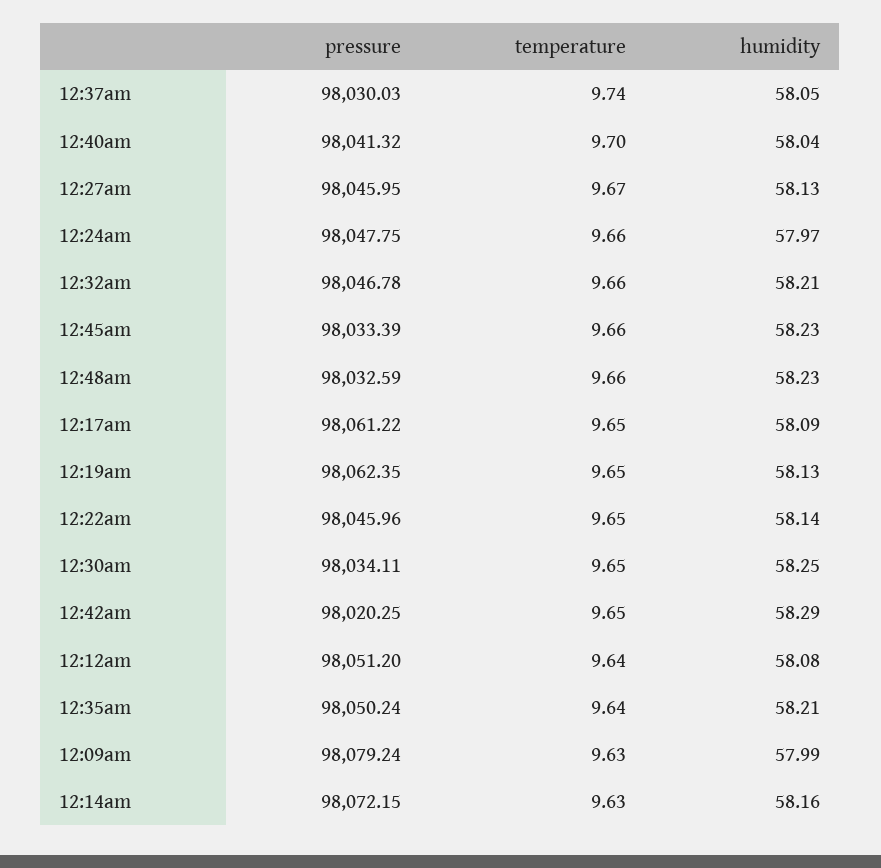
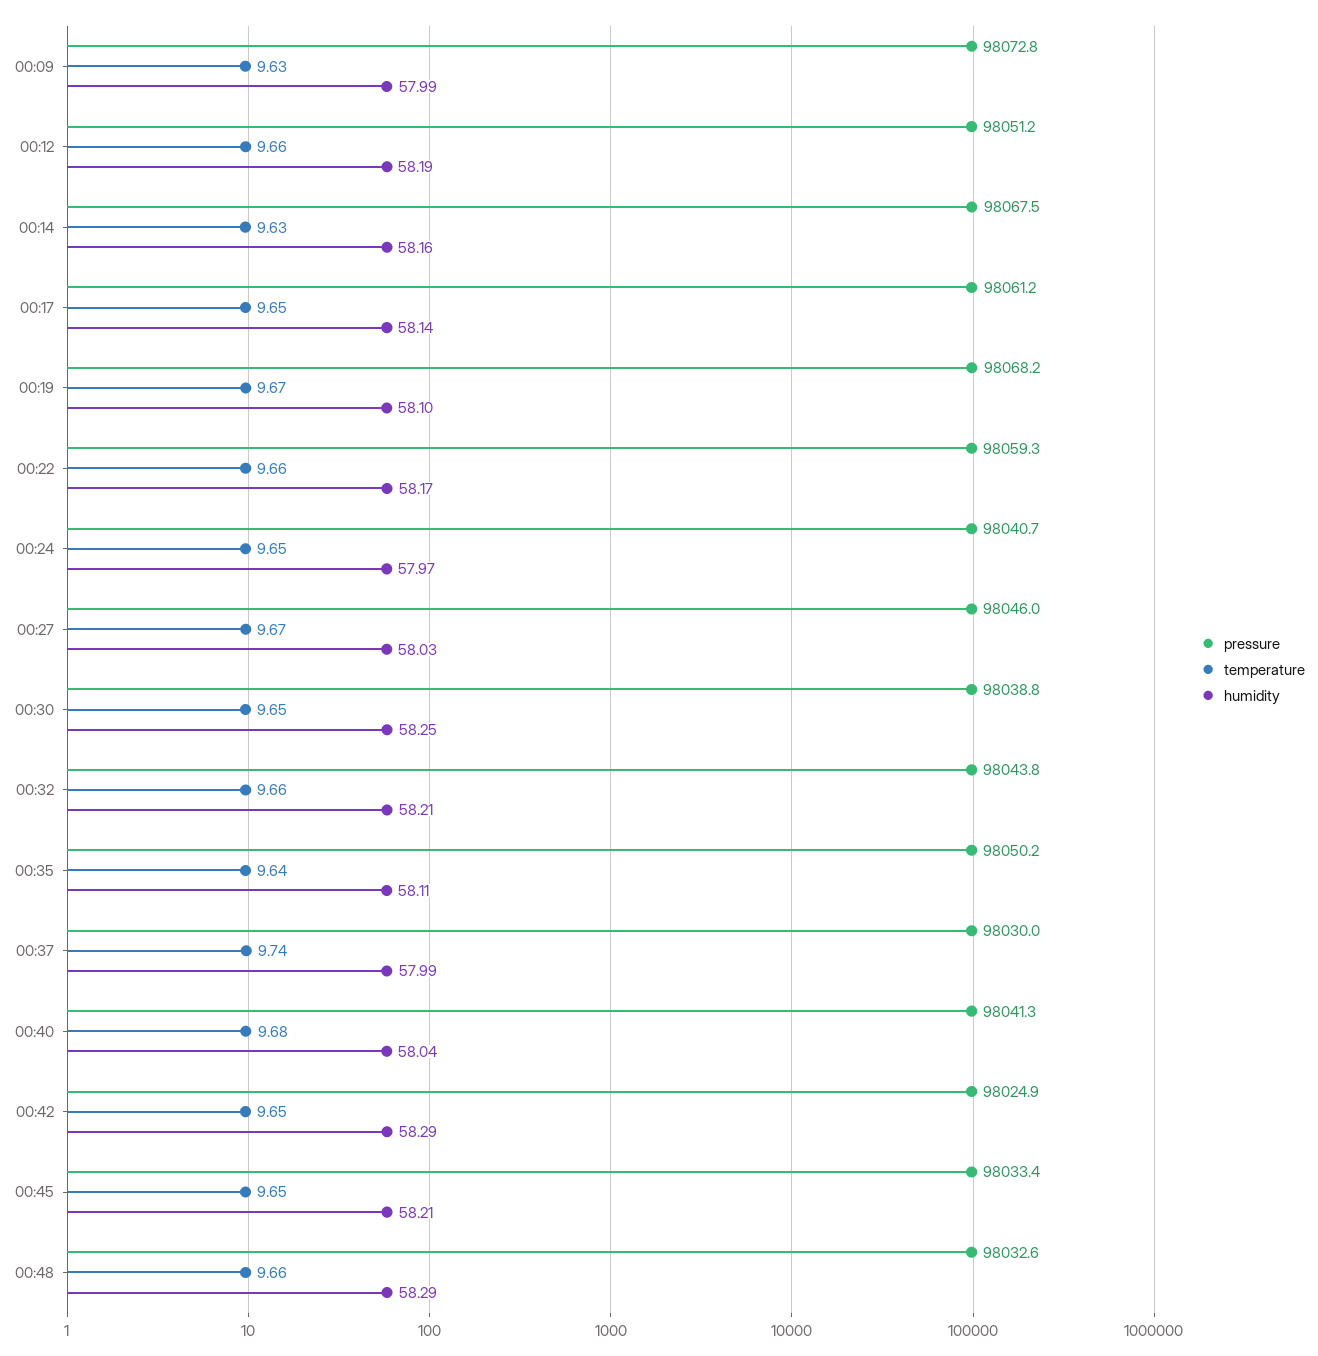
  {
    "pressure": {
      "12:37am": 98030.03,
      "12:40am": 98041.32,
      "12:27am": 98045.95,
-     "12:24am": 98047.75,
+     "12:24am": 98040.7,
-     "12:32am": 98046.78,
+     "12:32am": 98043.8,
      "12:45am": 98033.39,
      "12:48am": 98032.59,
      "12:17am": 98061.22,
-     "12:19am": 98062.35,
+     "12:19am": 98068.2,
-     "12:22am": 98045.96,
+     "12:22am": 98059.3,
-     "12:30am": 98034.11,
+     "12:30am": 98038.8,
-     "12:42am": 98020.25,
+     "12:42am": 98024.9,
      "12:12am": 98051.2,
      "12:35am": 98050.24,
-     "12:09am": 98079.24,
+     "12:09am": 98072.8,
-     "12:14am": 98072.15
+     "12:14am": 98067.5
    },
    "temperature": {
      "12:37am": 9.74,
-     "12:40am": 9.7,
+     "12:40am": 9.68,
      "12:27am": 9.67,
-     "12:24am": 9.66,
+     "12:24am": 9.65,
      "12:32am": 9.66,
-     "12:45am": 9.66,
+     "12:45am": 9.65,
      "12:48am": 9.66,
      "12:17am": 9.65,
-     "12:19am": 9.65,
+     "12:19am": 9.67,
-     "12:22am": 9.65,
+     "12:22am": 9.66,
      "12:30am": 9.65,
      "12:42am": 9.65,
-     "12:12am": 9.64,
+     "12:12am": 9.66,
      "12:35am": 9.64,
      "12:09am": 9.63,
      "12:14am": 9.63
    },
    "humidity": {
-     "12:37am": 58.05,
+     "12:37am": 57.99,
      "12:40am": 58.04,
-     "12:27am": 58.13,
+     "12:27am": 58.03,
      "12:24am": 57.97,
      "12:32am": 58.21,
-     "12:45am": 58.23,
+     "12:45am": 58.21,
-     "12:48am": 58.23,
+     "12:48am": 58.29,
-     "12:17am": 58.09,
+     "12:17am": 58.14,
-     "12:19am": 58.13,
+     "12:19am": 58.1,
-     "12:22am": 58.14,
+     "12:22am": 58.17,
      "12:30am": 58.25,
      "12:42am": 58.29,
-     "12:12am": 58.08,
+     "12:12am": 58.19,
-     "12:35am": 58.21,
+     "12:35am": 58.11,
      "12:09am": 57.99,
      "12:14am": 58.16
    }
  }

